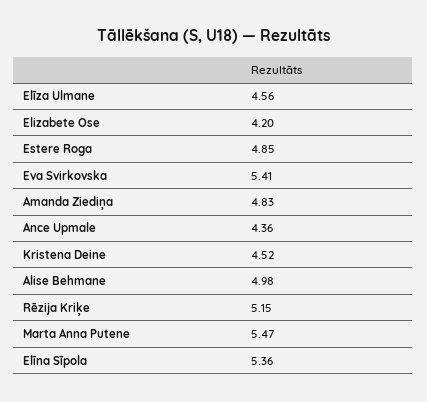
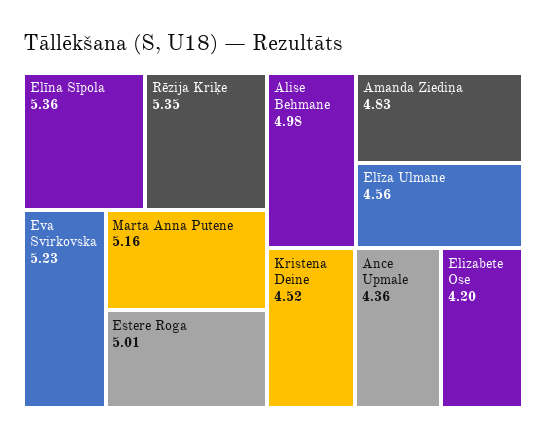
  {
    "Elīza Ulmane": 4.56,
    "Elizabete Ose": 4.2,
-   "Estere Roga": 4.85,
+   "Estere Roga": 5.01,
-   "Eva Svirkovska": 5.41,
+   "Eva Svirkovska": 5.23,
    "Amanda Ziediņa": 4.83,
    "Ance Upmale": 4.36,
    "Kristena Deine": 4.52,
    "Alise Behmane": 4.98,
-   "Rēzija Kriķe": 5.15,
+   "Rēzija Kriķe": 5.35,
-   "Marta Anna Putene": 5.47,
+   "Marta Anna Putene": 5.16,
    "Elīna Sīpola": 5.36
  }

